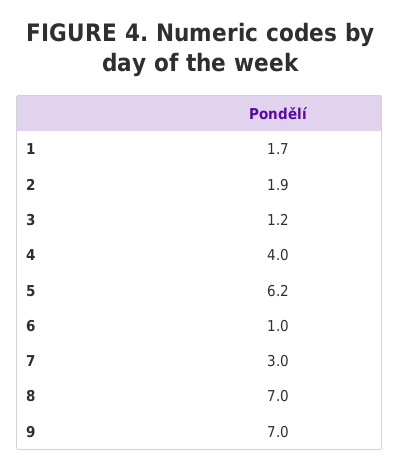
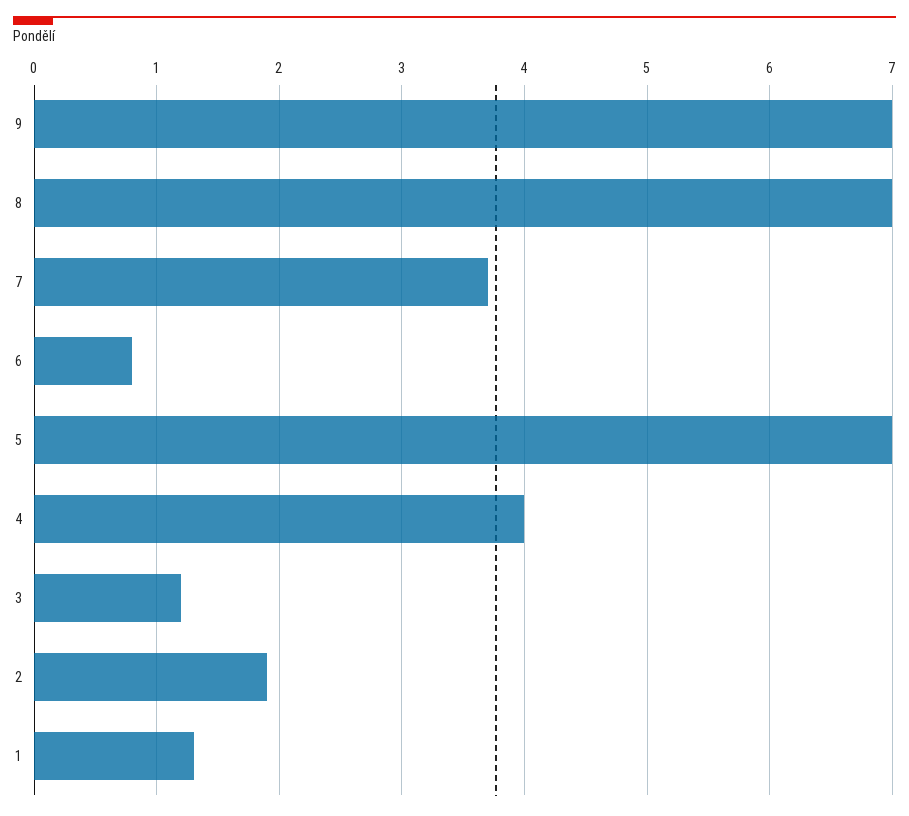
  {
-   "1": 1.7,
+   "1": 1.3,
    "2": 1.9,
    "3": 1.2,
    "4": 4,
-   "5": 6.2,
+   "5": 7,
-   "6": 1,
+   "6": 0.8,
-   "7": 3,
+   "7": 3.7,
    "8": 7,
    "9": 7
  }

